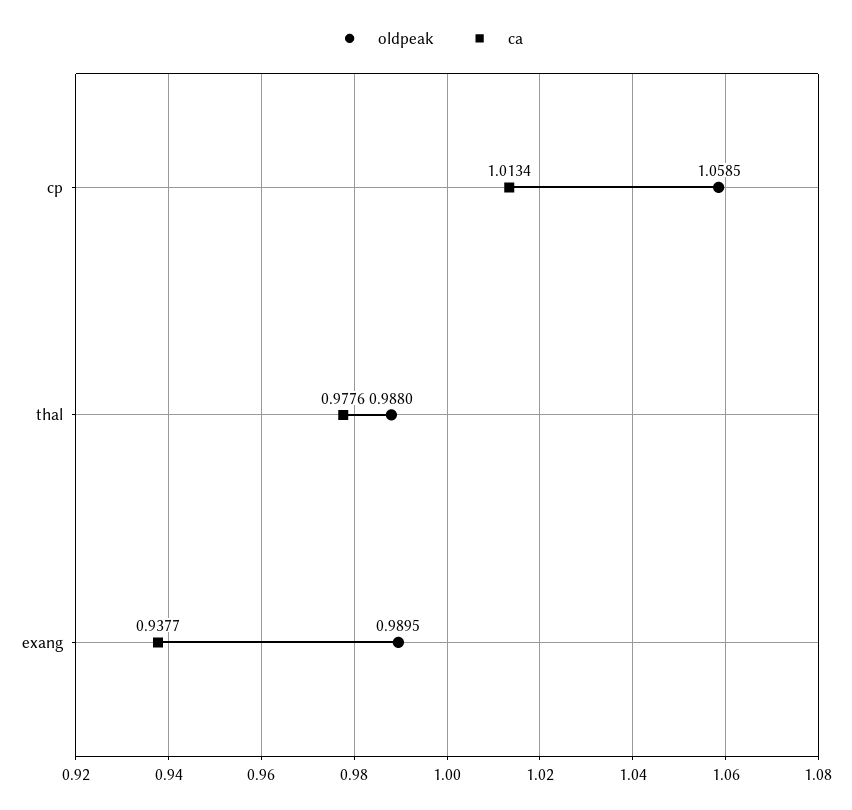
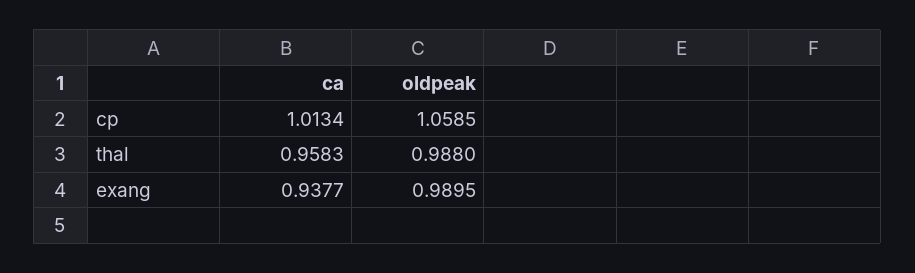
  {
    "oldpeak": {
      "cp": 1.0585,
      "thal": 0.988,
      "exang": 0.9895
    },
    "ca": {
      "cp": 1.0134,
-     "thal": 0.9776,
+     "thal": 0.9583,
      "exang": 0.9377
    }
  }

